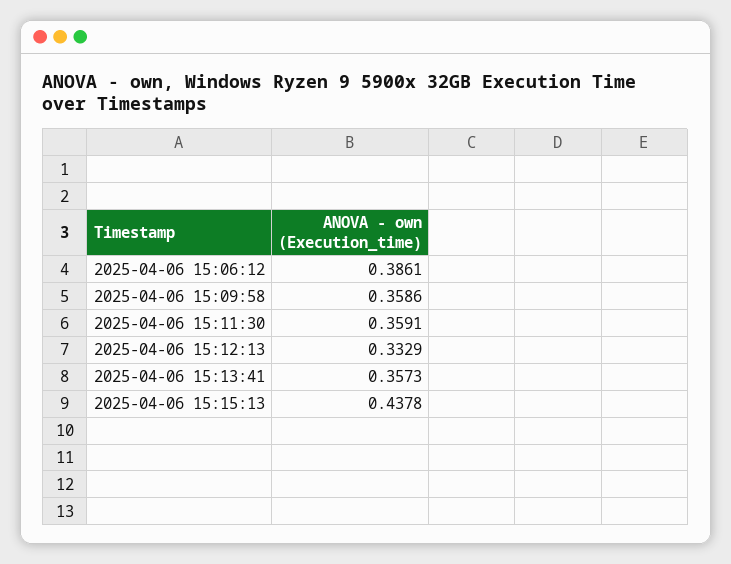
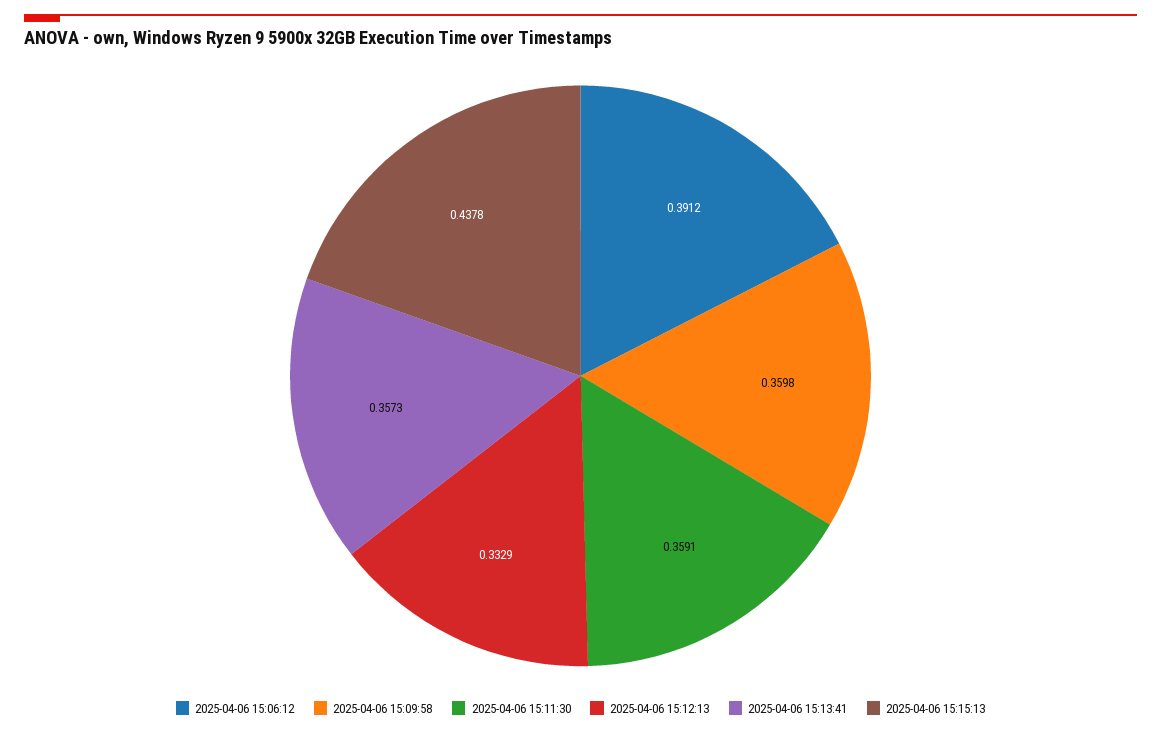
  {
-   "2025-04-06 15:06:12": 0.3861,
+   "2025-04-06 15:06:12": 0.3912,
-   "2025-04-06 15:09:58": 0.3586,
+   "2025-04-06 15:09:58": 0.3598,
    "2025-04-06 15:11:30": 0.3591,
    "2025-04-06 15:12:13": 0.3329,
    "2025-04-06 15:13:41": 0.3573,
    "2025-04-06 15:15:13": 0.4378
  }

